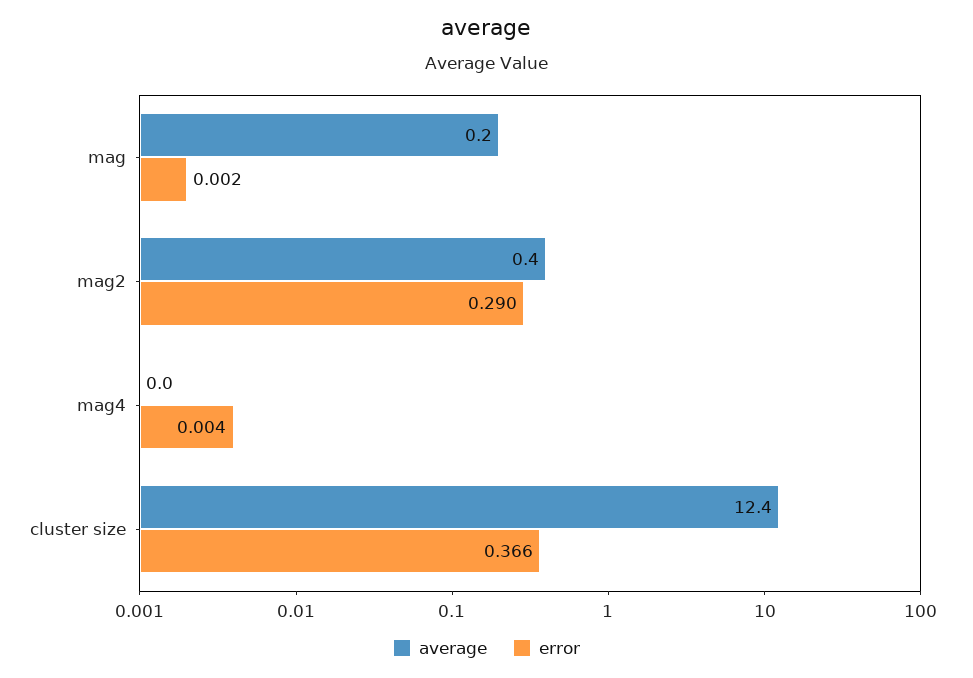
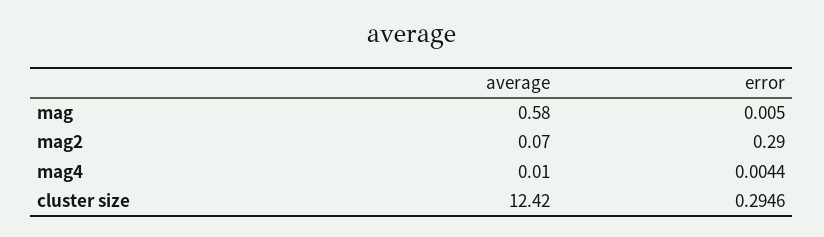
  {
    "average": {
-     "mag": 0.2,
+     "mag": 0.58,
-     "mag2": 0.4,
+     "mag2": 0.07,
      "mag4": 0.01,
      "cluster size": 12.42
    },
    "error": {
-     "mag": 0.002,
+     "mag": 0.005,
      "mag2": 0.29,
      "mag4": 0.0044,
-     "cluster size": 0.366
+     "cluster size": 0.2946
    }
  }

